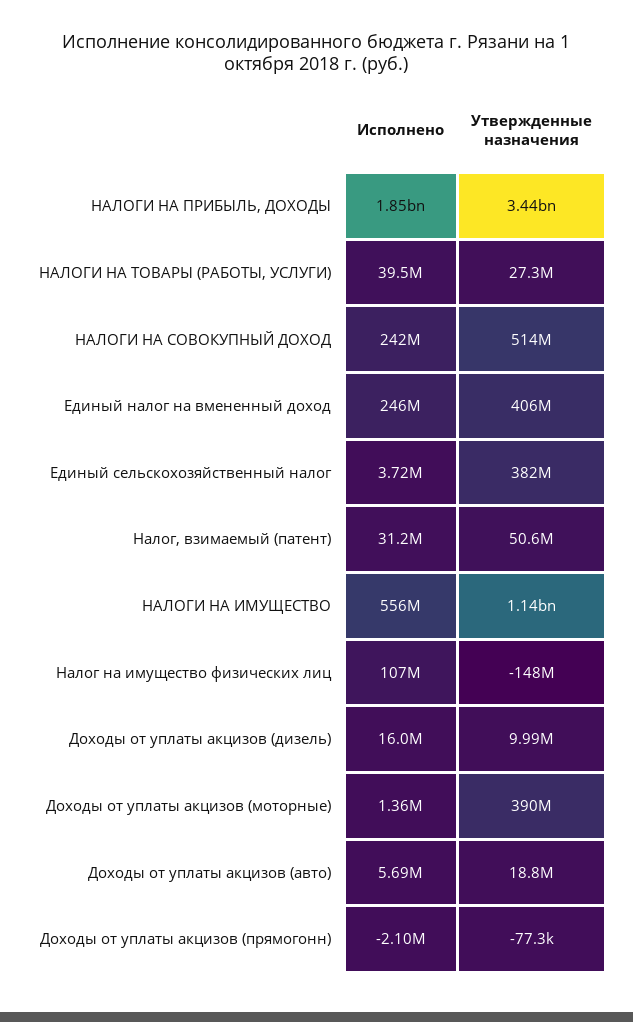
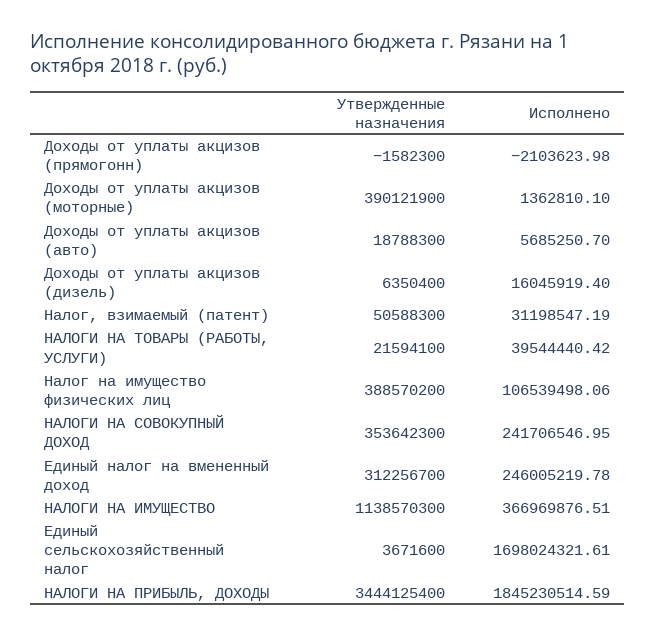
  {
    "Исполнено": {
      "НАЛОГИ НА ПРИБЫЛЬ, ДОХОДЫ": 1845230514.59,
      "НАЛОГИ НА ТОВАРЫ (РАБОТЫ, УСЛУГИ)": 39544440.42,
      "НАЛОГИ НА СОВОКУПНЫЙ ДОХОД": 241706546.95,
      "Единый налог на вмененный доход": 246005219.78,
-     "Единый сельскохозяйственный налог": 3720000,
+     "Единый сельскохозяйственный налог": 1698024321.61,
      "Налог, взимаемый (патент)": 31198547.19,
-     "НАЛОГИ НА ИМУЩЕСТВО": 556000000,
+     "НАЛОГИ НА ИМУЩЕСТВО": 366969876.51,
      "Налог на имущество физических лиц": 106539498.06,
      "Доходы от уплаты акцизов (дизель)": 16045919.4,
      "Доходы от уплаты акцизов (моторные)": 1362810.1,
      "Доходы от уплаты акцизов (авто)": 5685250.7,
      "Доходы от уплаты акцизов (прямогонн)": -2103623.98
    },
    "Утвержденные назначения": {
      "НАЛОГИ НА ПРИБЫЛЬ, ДОХОДЫ": 3444125400,
-     "НАЛОГИ НА ТОВАРЫ (РАБОТЫ, УСЛУГИ)": 27300000,
+     "НАЛОГИ НА ТОВАРЫ (РАБОТЫ, УСЛУГИ)": 21594100,
-     "НАЛОГИ НА СОВОКУПНЫЙ ДОХОД": 514000000,
+     "НАЛОГИ НА СОВОКУПНЫЙ ДОХОД": 353642300,
-     "Единый налог на вмененный доход": 406000000,
+     "Единый налог на вмененный доход": 312256700,
-     "Единый сельскохозяйственный налог": 382000000,
+     "Единый сельскохозяйственный налог": 3671600,
      "Налог, взимаемый (патент)": 50588300,
      "НАЛОГИ НА ИМУЩЕСТВО": 1138570300,
-     "Налог на имущество физических лиц": -148000000,
+     "Налог на имущество физических лиц": 388570200,
-     "Доходы от уплаты акцизов (дизель)": 9990000,
+     "Доходы от уплаты акцизов (дизель)": 6350400,
      "Доходы от уплаты акцизов (моторные)": 390121900,
      "Доходы от уплаты акцизов (авто)": 18788300,
-     "Доходы от уплаты акцизов (прямогонн)": -77300
+     "Доходы от уплаты акцизов (прямогонн)": -1582300
    }
  }

